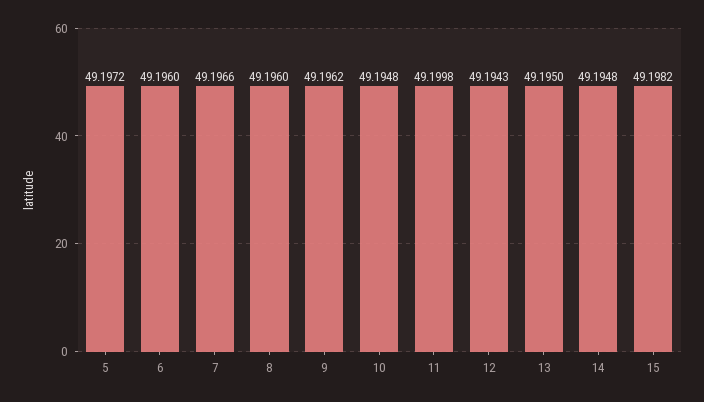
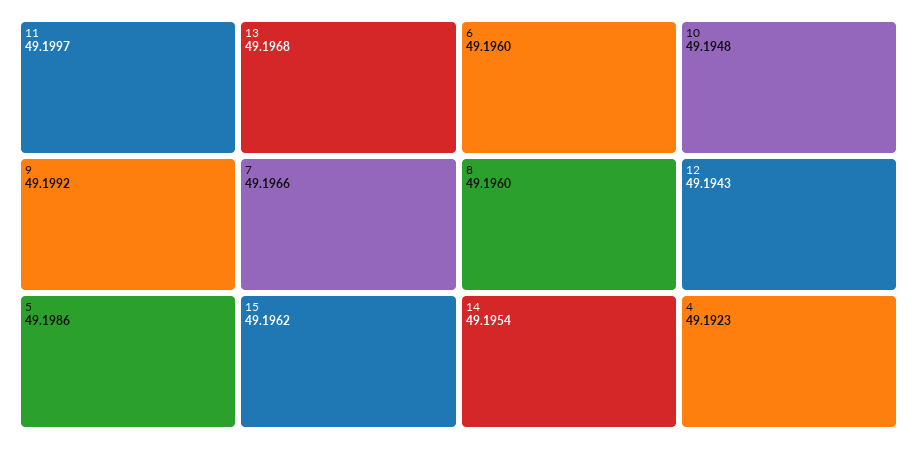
  {
-   "5": 49.1972,
+   "5": 49.1986,
    "6": 49.196,
    "7": 49.1966,
    "8": 49.196,
-   "9": 49.1962,
+   "9": 49.1992,
    "10": 49.1948,
-   "11": 49.1998,
+   "11": 49.1997,
    "12": 49.1943,
-   "13": 49.195,
+   "13": 49.1968,
-   "14": 49.1948,
+   "14": 49.1954,
-   "15": 49.1982
+   "15": 49.1962,
+   "4": 49.1923
  }

